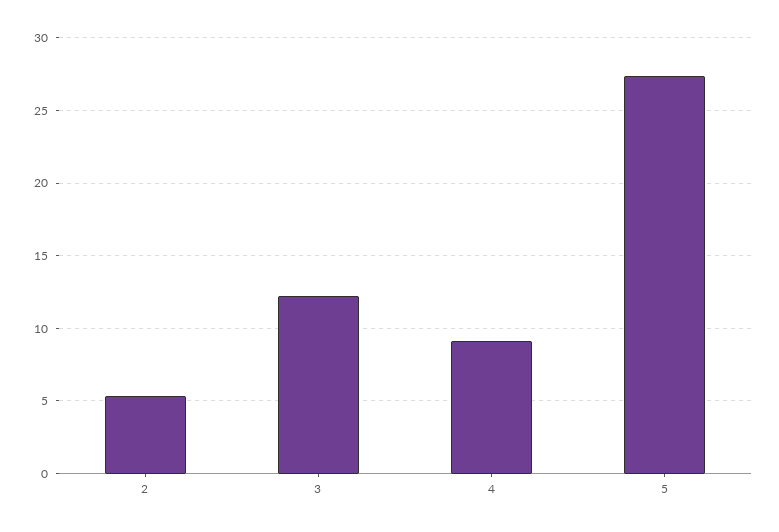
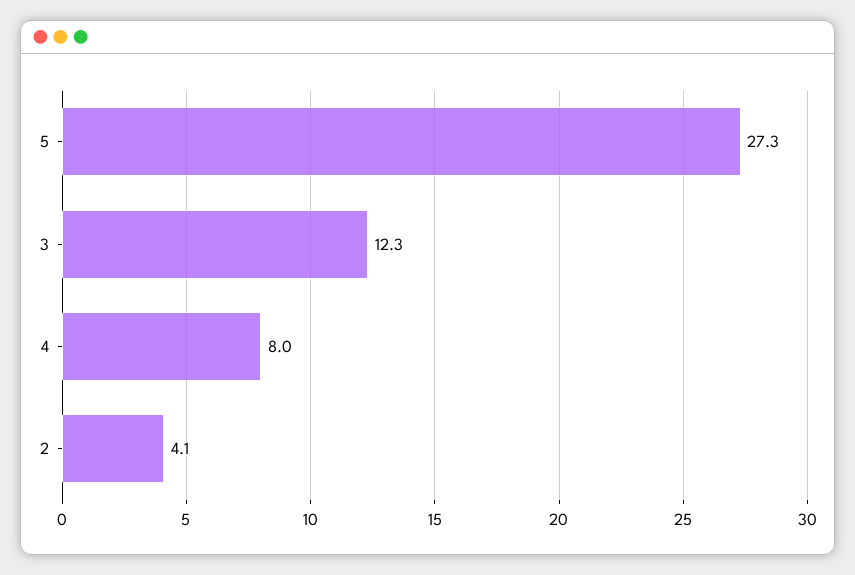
  {
-   "2": 5.5,
+   "2": 4.1,
    "3": 12.3,
-   "4": 9,
+   "4": 8,
    "5": 27.3
  }

